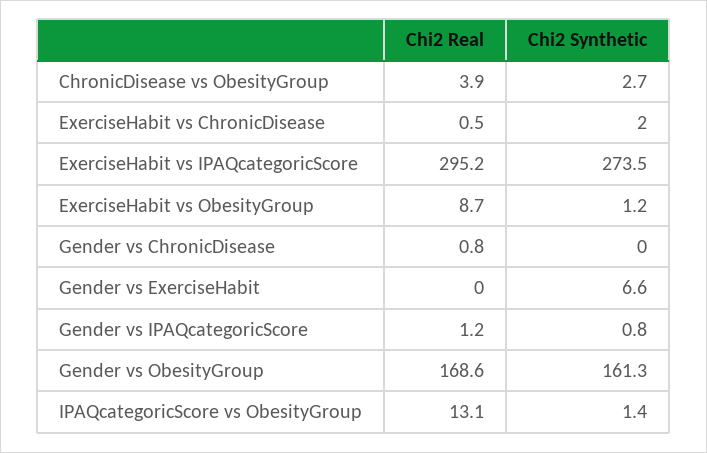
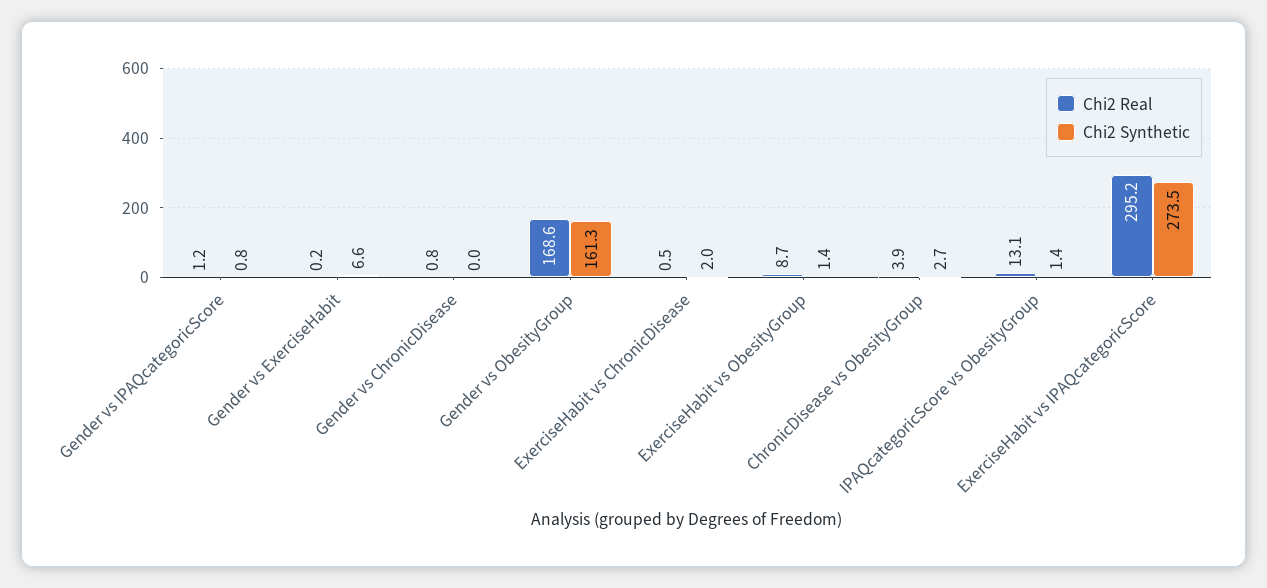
  {
    "Chi2 Real": {
      "ChronicDisease vs ObesityGroup": 3.9,
      "ExerciseHabit vs ChronicDisease": 0.5,
      "ExerciseHabit vs IPAQcategoricScore": 295.2,
      "ExerciseHabit vs ObesityGroup": 8.7,
      "Gender vs ChronicDisease": 0.8,
-     "Gender vs ExerciseHabit": 0,
+     "Gender vs ExerciseHabit": 0.2,
      "Gender vs IPAQcategoricScore": 1.2,
      "Gender vs ObesityGroup": 168.6,
      "IPAQcategoricScore vs ObesityGroup": 13.1
    },
    "Chi2 Synthetic": {
      "ChronicDisease vs ObesityGroup": 2.7,
      "ExerciseHabit vs ChronicDisease": 2,
      "ExerciseHabit vs IPAQcategoricScore": 273.5,
-     "ExerciseHabit vs ObesityGroup": 1.2,
+     "ExerciseHabit vs ObesityGroup": 1.4,
      "Gender vs ChronicDisease": 0,
      "Gender vs ExerciseHabit": 6.6,
      "Gender vs IPAQcategoricScore": 0.8,
      "Gender vs ObesityGroup": 161.3,
      "IPAQcategoricScore vs ObesityGroup": 1.4
    }
  }

